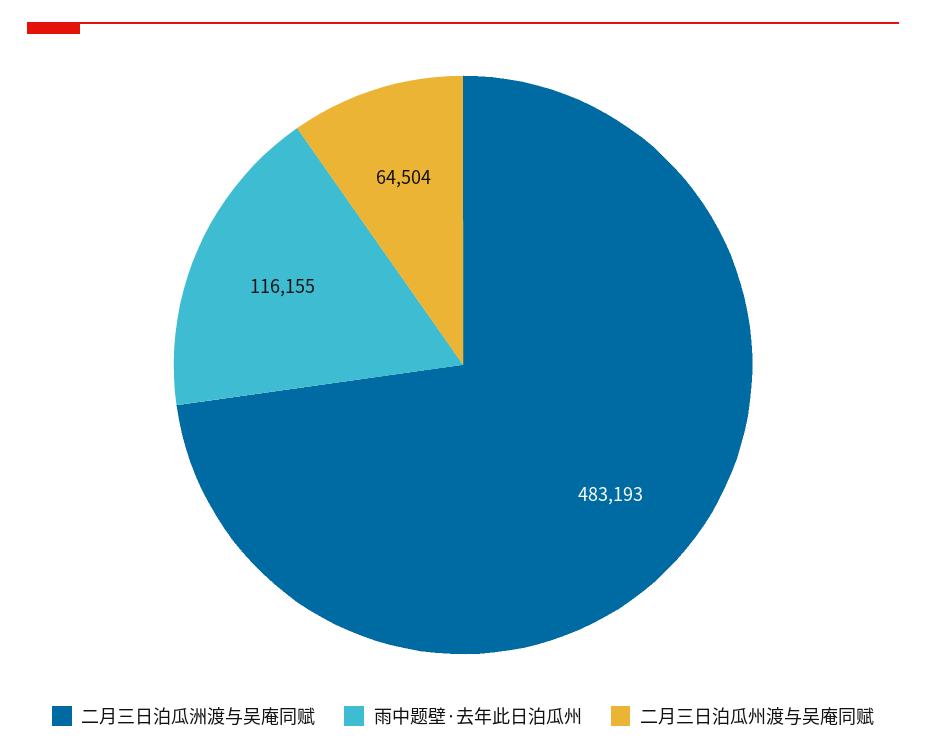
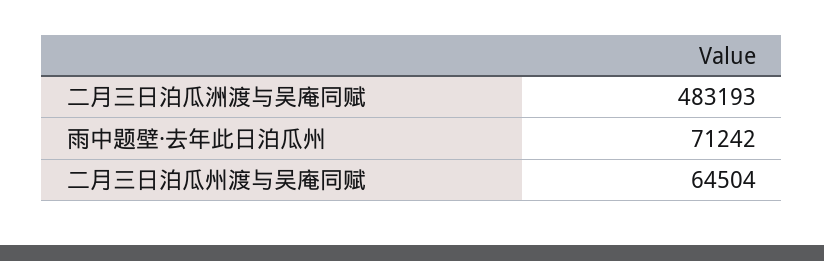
  {
    "二月三日泊瓜洲渡与吴庵同赋": 483193,
-   "雨中题壁·去年此日泊瓜州": 116155,
+   "雨中题壁·去年此日泊瓜州": 71242,
    "二月三日泊瓜州渡与吴庵同赋": 64504
  }

